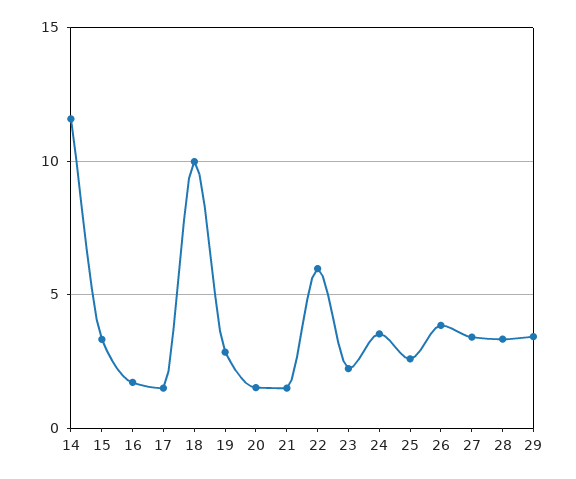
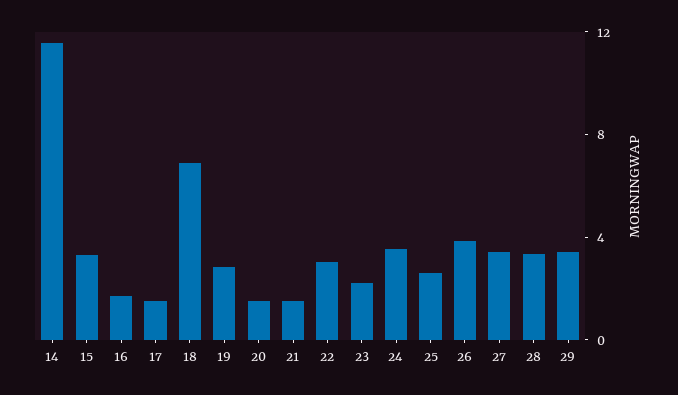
  {
    "14": 11.5,
    "15": 3.5,
    "16": 1.5,
    "17": 1.5,
-   "18": 10,
+   "18": 7,
    "19": 3,
    "20": 1.5,
    "21": 1.5,
-   "22": 6,
+   "22": 3,
    "23": 2,
    "24": 3.5,
    "25": 2.5,
    "26": 4,
    "27": 3.5,
    "28": 3.5,
    "29": 3.5
  }

